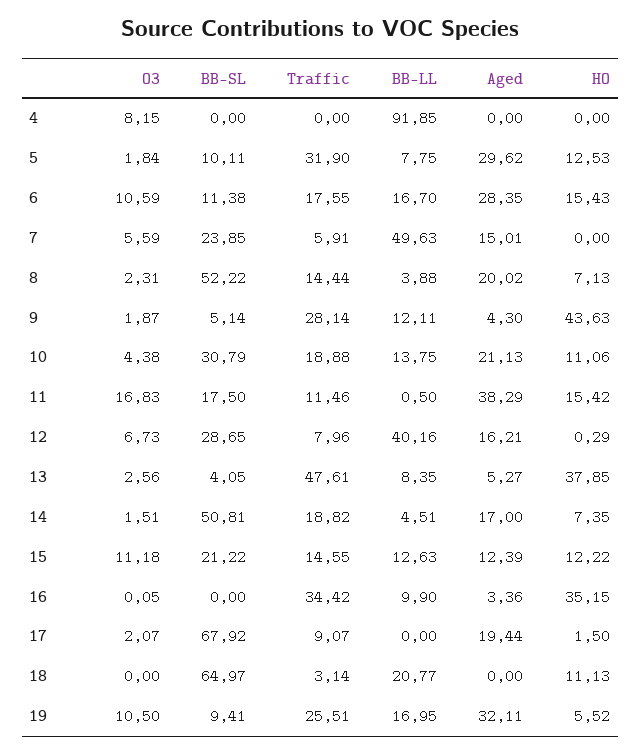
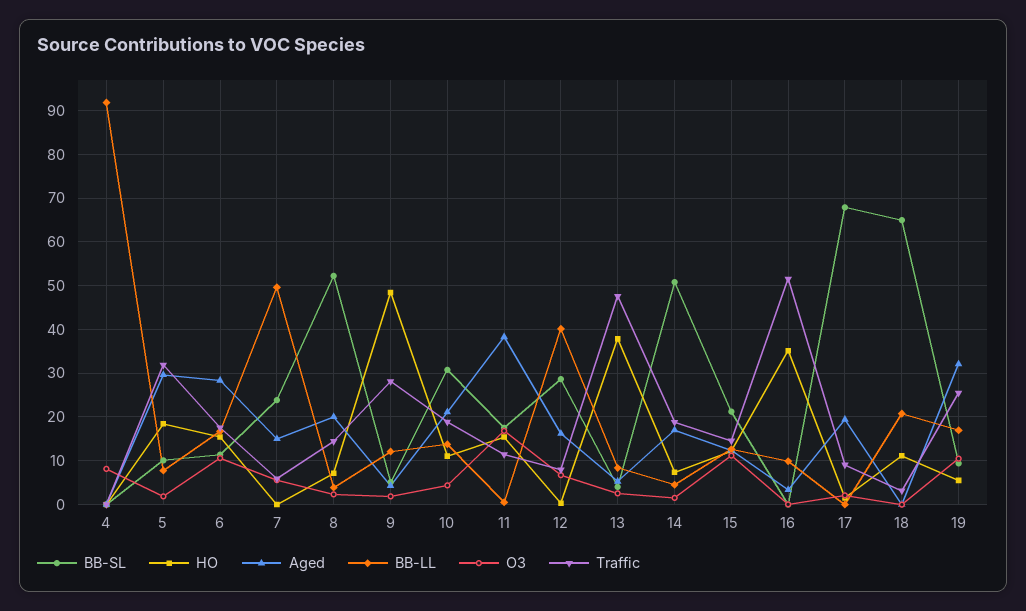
  {
    "O3": {
      "4": 8.15,
      "5": 1.84,
      "6": 10.59,
      "7": 5.59,
      "8": 2.31,
      "9": 1.87,
      "10": 4.38,
      "11": 16.83,
      "12": 6.73,
      "13": 2.56,
      "14": 1.51,
      "15": 11.18,
      "16": 0.05,
      "17": 2.07,
      "18": 0,
      "19": 10.5
    },
    "BB-SL": {
      "4": 0,
      "5": 10.11,
      "6": 11.38,
      "7": 23.85,
      "8": 52.22,
      "9": 5.14,
      "10": 30.79,
      "11": 17.5,
      "12": 28.65,
      "13": 4.05,
      "14": 50.81,
      "15": 21.22,
      "16": 0,
      "17": 67.92,
      "18": 64.97,
      "19": 9.41
    },
    "Traffic": {
      "4": 0,
      "5": 31.9,
      "6": 17.55,
      "7": 5.91,
      "8": 14.44,
      "9": 28.14,
      "10": 18.88,
      "11": 11.46,
      "12": 7.96,
      "13": 47.61,
      "14": 18.82,
      "15": 14.55,
-     "16": 34.42,
+     "16": 52,
      "17": 9.07,
      "18": 3.14,
      "19": 25.51
    },
    "BB-LL": {
      "4": 91.85,
      "5": 7.75,
      "6": 16.7,
      "7": 49.63,
      "8": 3.88,
      "9": 12.11,
      "10": 13.75,
      "11": 0.5,
      "12": 40.16,
      "13": 8.35,
      "14": 4.51,
      "15": 12.63,
      "16": 9.9,
      "17": 0,
      "18": 20.77,
      "19": 16.95
    },
    "Aged": {
      "4": 0,
      "5": 29.62,
      "6": 28.35,
      "7": 15.01,
      "8": 20.02,
      "9": 4.3,
      "10": 21.13,
      "11": 38.29,
      "12": 16.21,
      "13": 5.27,
      "14": 17,
      "15": 12.39,
      "16": 3.36,
      "17": 19.44,
      "18": 0,
      "19": 32.11
    },
    "HO": {
      "4": 0,
-     "5": 12.53,
+     "5": 18,
      "6": 15.43,
      "7": 0,
      "8": 7.13,
-     "9": 43.63,
+     "9": 48,
      "10": 11.06,
      "11": 15.42,
      "12": 0.29,
      "13": 37.85,
      "14": 7.35,
      "15": 12.22,
      "16": 35.15,
      "17": 1.5,
      "18": 11.13,
      "19": 5.52
    }
  }

